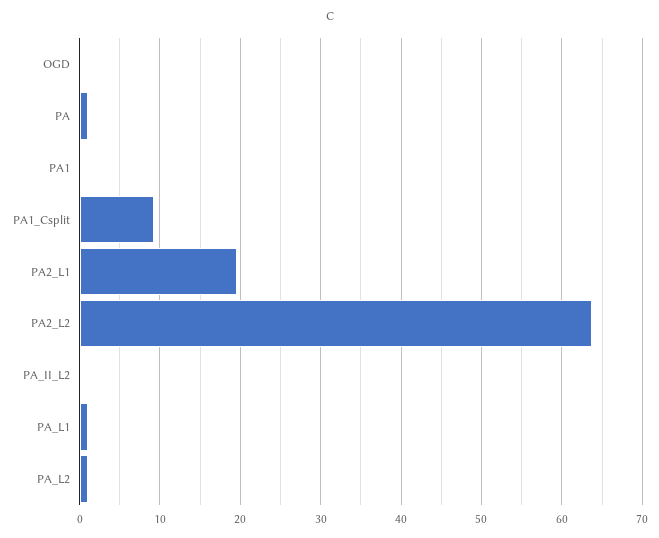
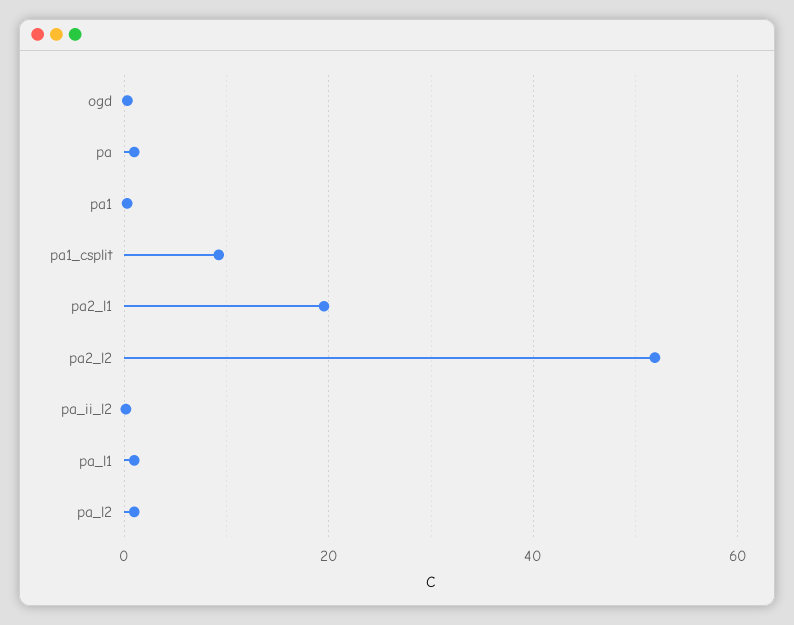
  {
    "OGD": 0,
    "PA": 1,
    "PA1": 0,
    "PA1_Csplit": 9,
    "PA2_L1": 20,
-   "PA2_L2": 64,
+   "PA2_L2": 52,
    "PA_II_L2": 0,
    "PA_L1": 1,
    "PA_L2": 1
  }

